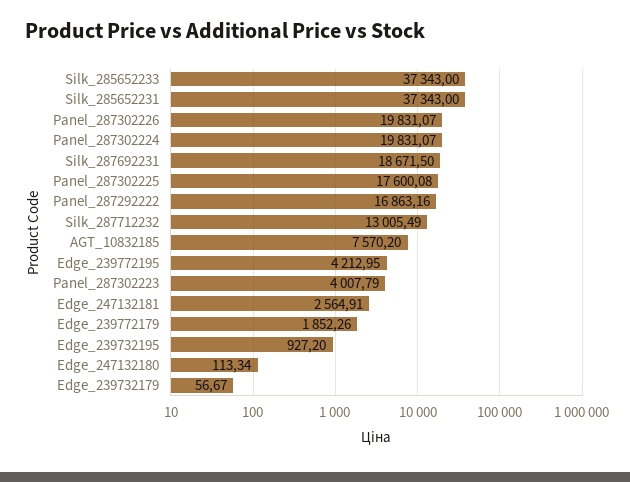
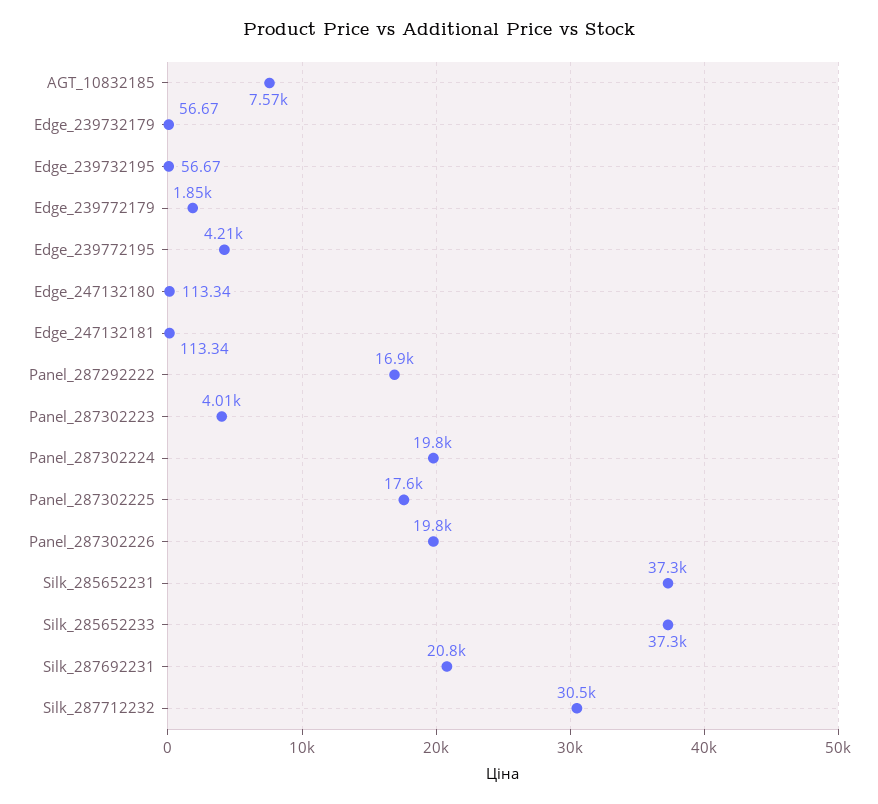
  {
    "Silk_285652233": 37343,
    "Silk_285652231": 37343,
    "Panel_287302226": 19831.07,
    "Panel_287302224": 19831.07,
-   "Silk_287692231": 18671.5,
+   "Silk_287692231": 20800,
    "Panel_287302225": 17600.08,
    "Panel_287292222": 16863.16,
-   "Silk_287712232": 13005.49,
+   "Silk_287712232": 30500,
    "AGT_10832185": 7570.2,
    "Edge_239772195": 4212.95,
    "Panel_287302223": 4007.79,
-   "Edge_247132181": 2564.91,
+   "Edge_247132181": 113.34,
    "Edge_239772179": 1852.26,
-   "Edge_239732195": 927.2,
+   "Edge_239732195": 56.67,
    "Edge_247132180": 113.34,
    "Edge_239732179": 56.67
  }

